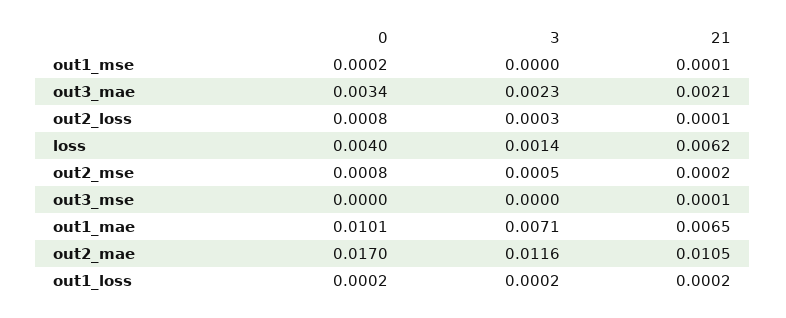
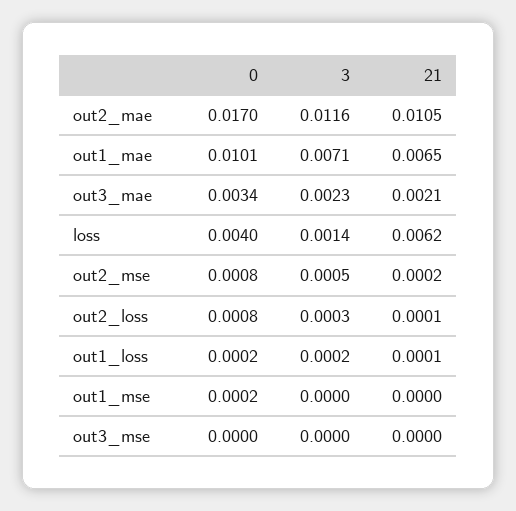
  {
    "0": {
      "out1_mse": 0.0002,
      "out3_mae": 0.0034,
      "out2_loss": 0.0008,
      "loss": 0.004,
      "out2_mse": 0.0008,
      "out3_mse": 0,
      "out1_mae": 0.0101,
      "out2_mae": 0.017,
      "out1_loss": 0.0002
    },
    "3": {
      "out1_mse": 0,
      "out3_mae": 0.0023,
      "out2_loss": 0.0003,
      "loss": 0.0014,
      "out2_mse": 0.0005,
      "out3_mse": 0,
      "out1_mae": 0.0071,
      "out2_mae": 0.0116,
      "out1_loss": 0.0002
    },
    "21": {
-     "out1_mse": 0.0001,
+     "out1_mse": 0,
      "out3_mae": 0.0021,
      "out2_loss": 0.0001,
      "loss": 0.0062,
      "out2_mse": 0.0002,
-     "out3_mse": 0.0001,
+     "out3_mse": 0,
      "out1_mae": 0.0065,
      "out2_mae": 0.0105,
-     "out1_loss": 0.0002
+     "out1_loss": 0.0001
    }
  }

